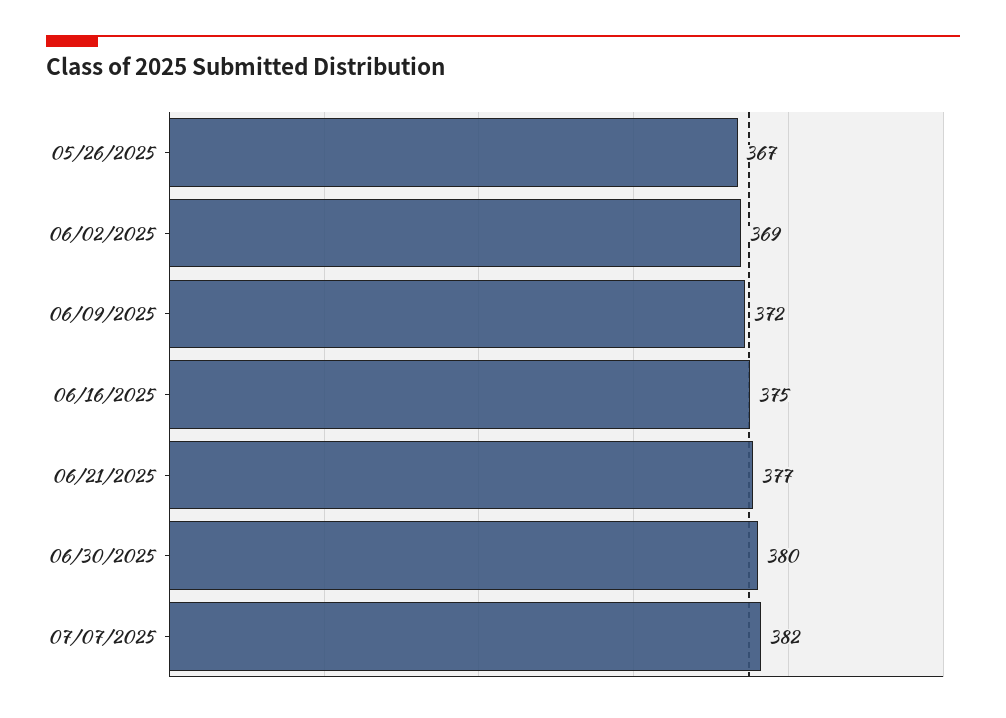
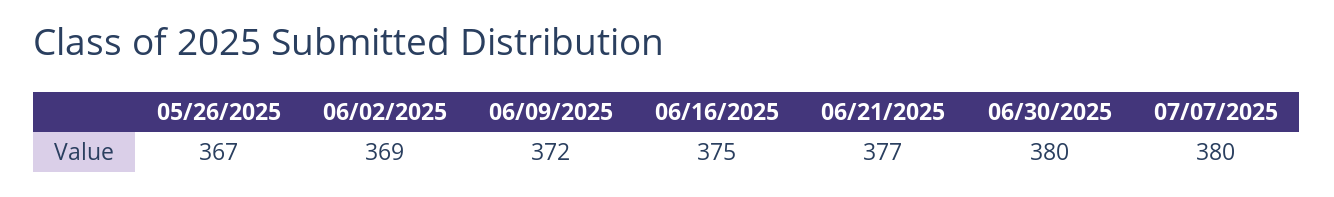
  {
    "05/26/2025": 367,
    "06/02/2025": 369,
    "06/09/2025": 372,
    "06/16/2025": 375,
    "06/21/2025": 377,
    "06/30/2025": 380,
-   "07/07/2025": 382
+   "07/07/2025": 380
  }

